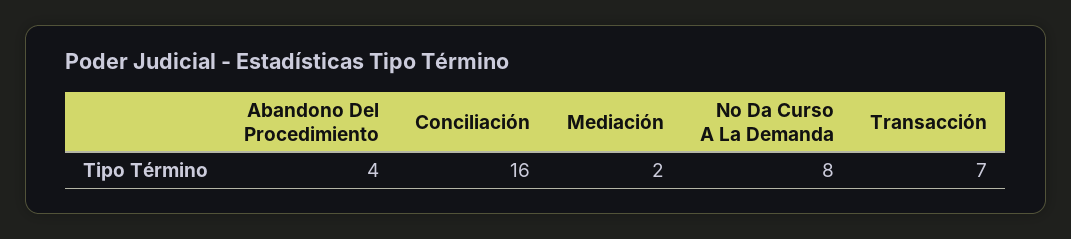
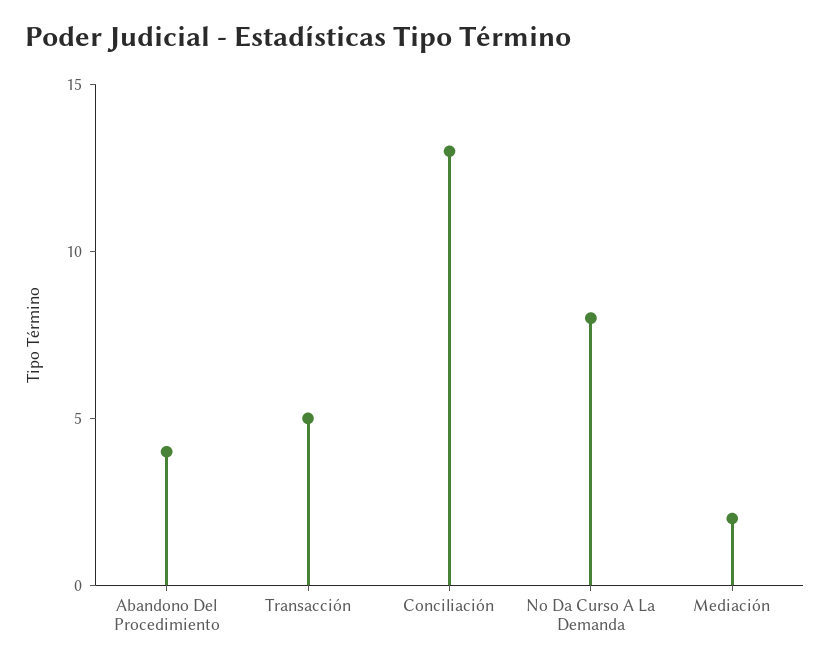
  {
    "Abandono Del Procedimiento": 4,
-   "Conciliación": 16,
+   "Conciliación": 13,
    "Mediación": 2,
    "No Da Curso A La Demanda": 8,
-   "Transacción": 7
+   "Transacción": 5
  }

